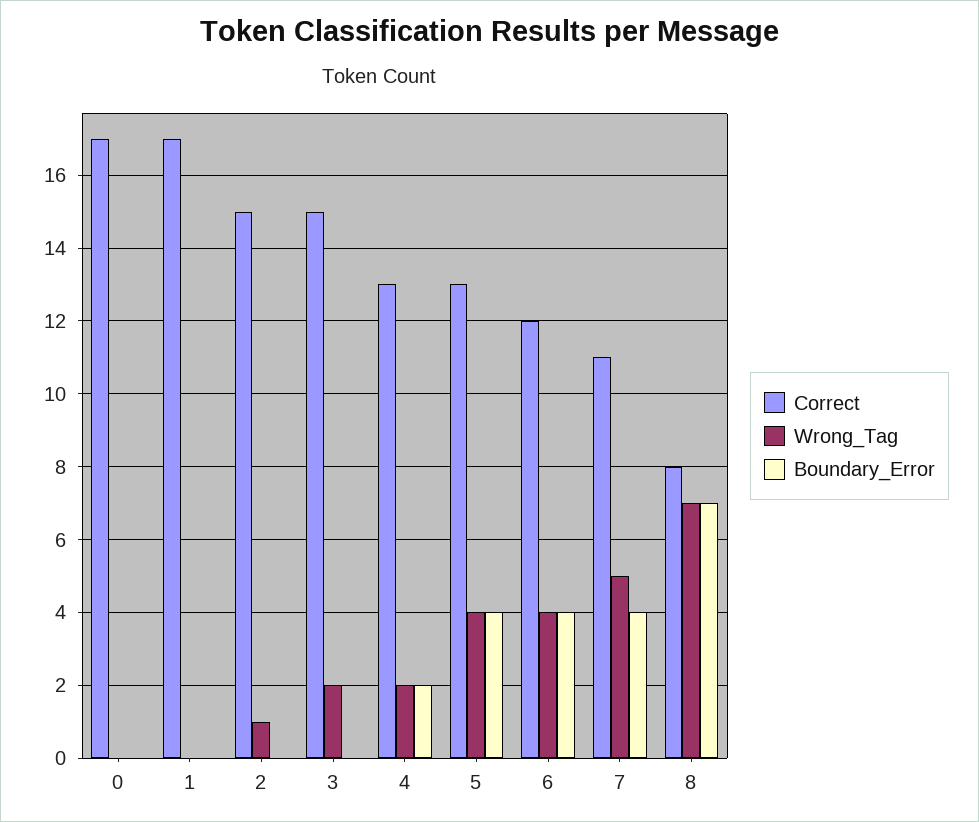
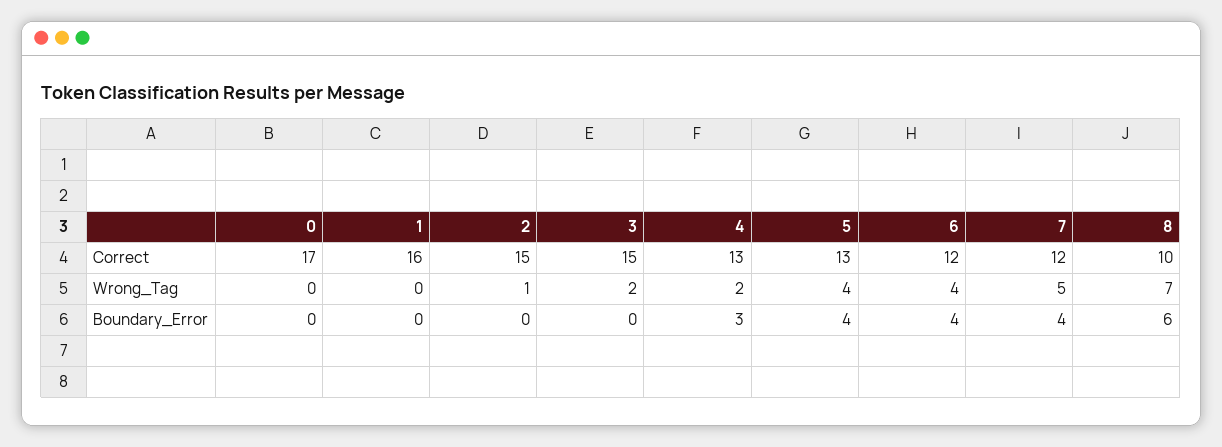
  {
    "Correct": {
      "0": 17,
-     "1": 17,
+     "1": 16,
      "2": 15,
      "3": 15,
      "4": 13,
      "5": 13,
      "6": 12,
-     "7": 11,
+     "7": 12,
-     "8": 8
+     "8": 10
    },
    "Wrong_Tag": {
      "0": 0,
      "1": 0,
      "2": 1,
      "3": 2,
      "4": 2,
      "5": 4,
      "6": 4,
      "7": 5,
      "8": 7
    },
    "Boundary_Error": {
      "0": 0,
      "1": 0,
      "2": 0,
      "3": 0,
-     "4": 2,
+     "4": 3,
      "5": 4,
      "6": 4,
      "7": 4,
-     "8": 7
+     "8": 6
    }
  }

